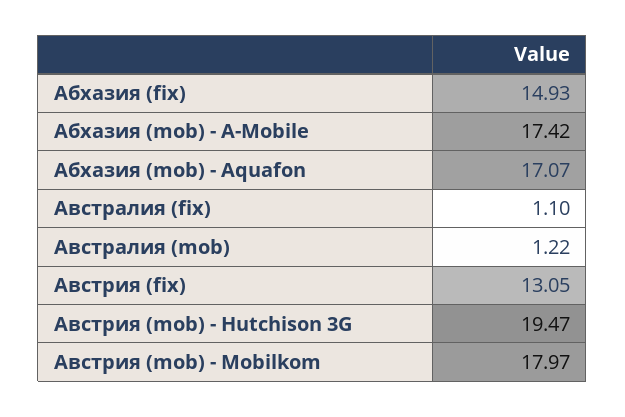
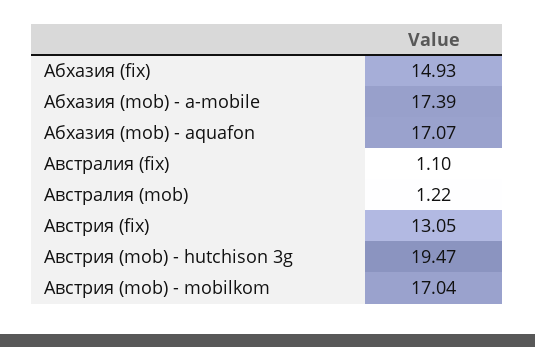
  {
    "Абхазия (fix)": 14.93,
-   "Абхазия (mob) - A-Mobile": 17.42,
+   "Абхазия (mob) - A-Mobile": 17.39,
    "Абхазия (mob) - Aquafon": 17.07,
    "Австралия (fix)": 1.1,
    "Австралия (mob)": 1.22,
    "Австрия (fix)": 13.05,
    "Австрия (mob) - Hutchison 3G": 19.47,
-   "Австрия (mob) - Mobilkom": 17.97
+   "Австрия (mob) - Mobilkom": 17.04
  }

